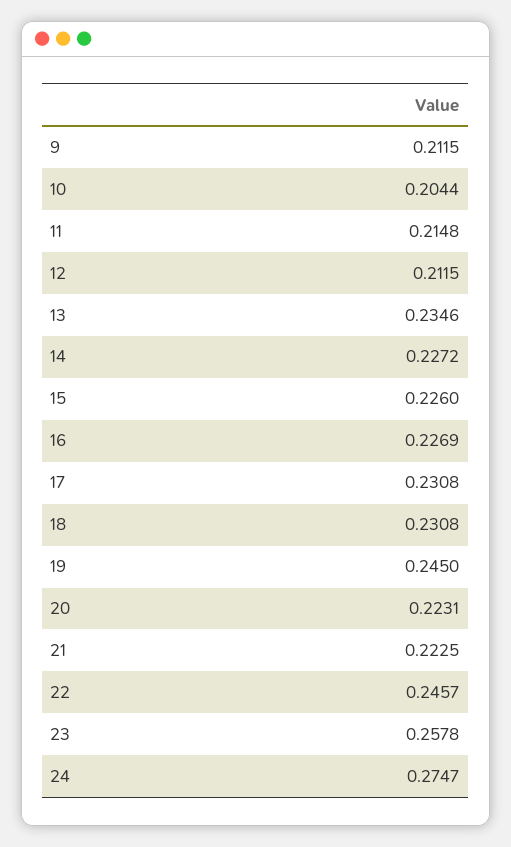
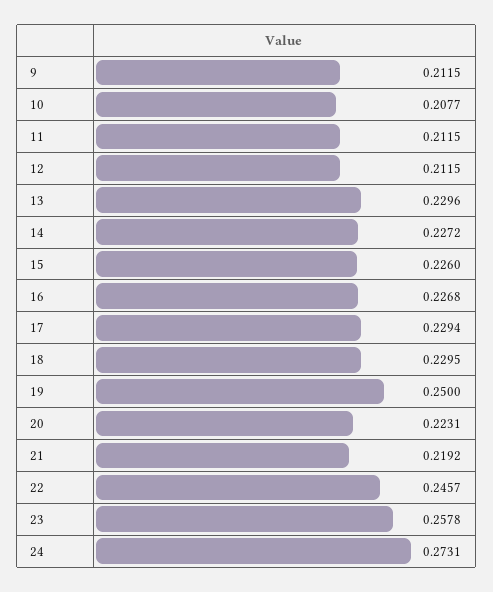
  {
    "9": 0.2115,
-   "10": 0.2044,
+   "10": 0.2077,
-   "11": 0.2148,
+   "11": 0.2115,
    "12": 0.2115,
-   "13": 0.2346,
+   "13": 0.2296,
    "14": 0.2272,
    "15": 0.226,
-   "16": 0.2269,
+   "16": 0.2268,
-   "17": 0.2308,
+   "17": 0.2294,
-   "18": 0.2308,
+   "18": 0.2295,
-   "19": 0.245,
+   "19": 0.25,
    "20": 0.2231,
-   "21": 0.2225,
+   "21": 0.2192,
    "22": 0.2457,
    "23": 0.2578,
-   "24": 0.2747
+   "24": 0.2731
  }

